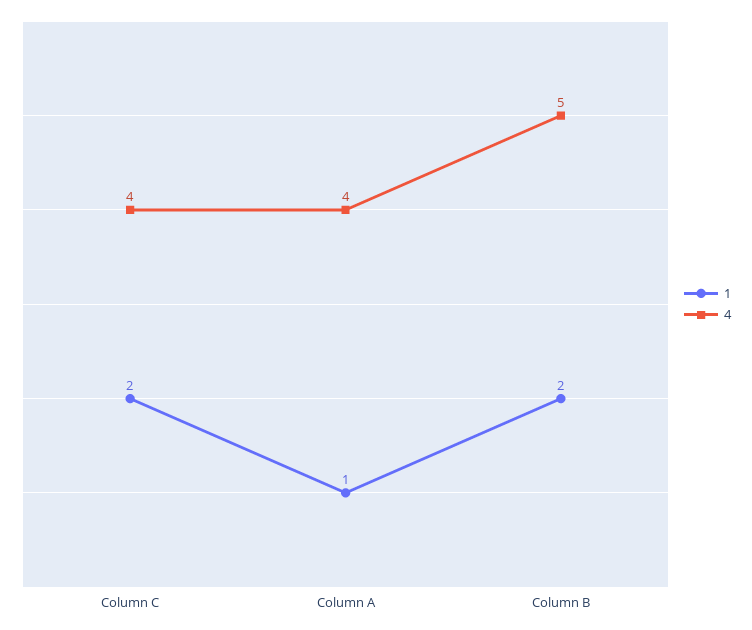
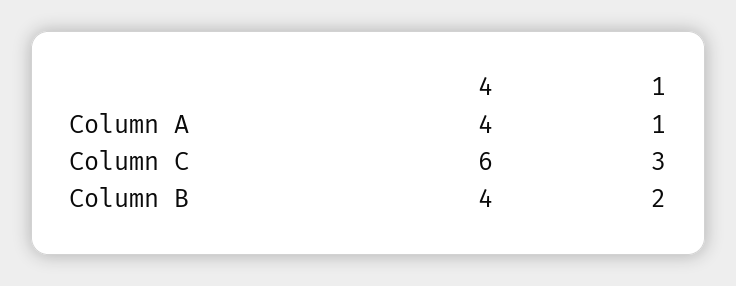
  {
    "1": {
-     "Column C": 2,
+     "Column C": 3,
      "Column A": 1,
      "Column B": 2
    },
    "4": {
-     "Column C": 4,
+     "Column C": 6,
      "Column A": 4,
-     "Column B": 5
+     "Column B": 4
    }
  }

